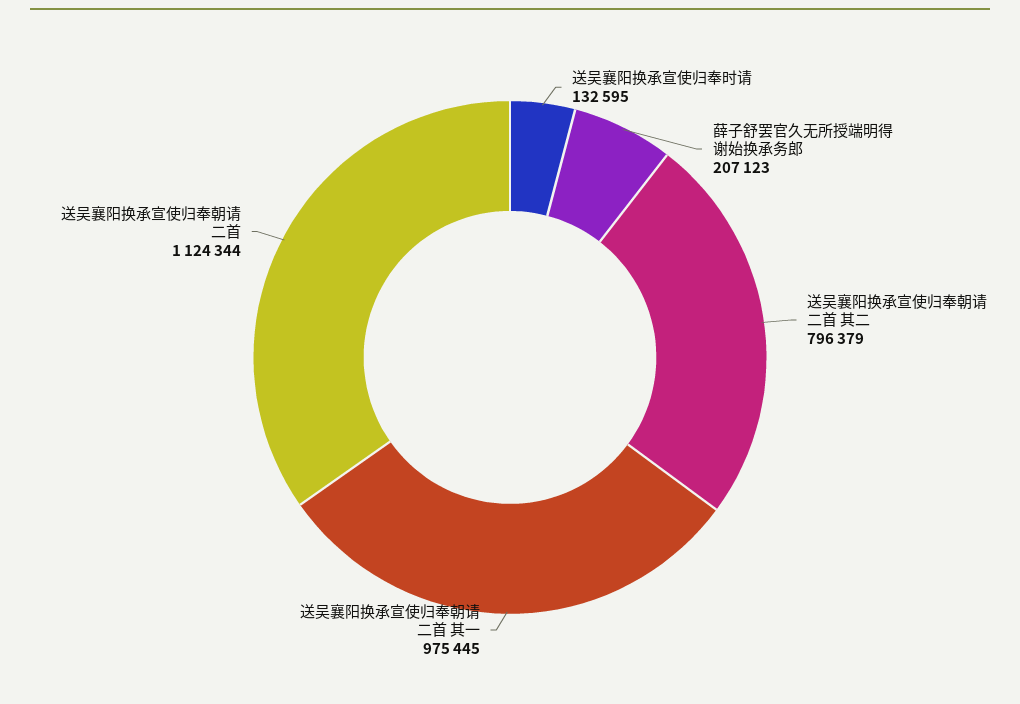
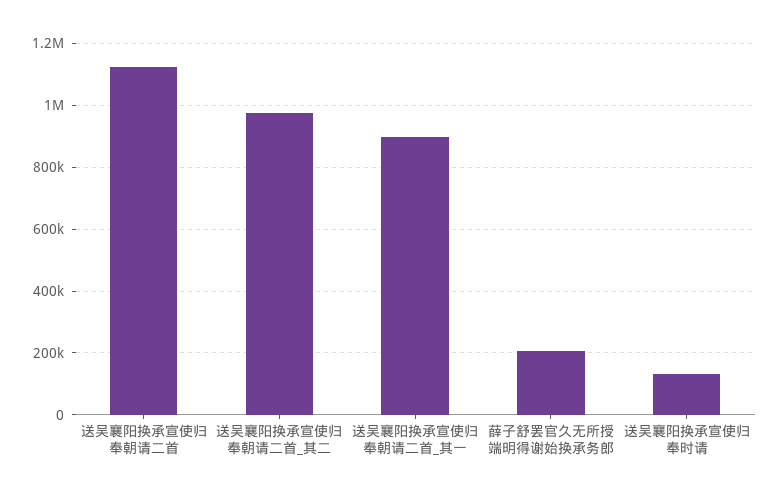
  {
    "送吴襄阳换承宣使归奉时请": 132595,
    "薛子舒罢官久无所授端明得谢始换承务郎": 207123,
-   "送吴襄阳换承宣使归奉朝请二首 其二": 796379,
+   "送吴襄阳换承宣使归奉朝请二首 其二": 980000,
-   "送吴襄阳换承宣使归奉朝请二首 其一": 975445,
+   "送吴襄阳换承宣使归奉朝请二首 其一": 900000,
    "送吴襄阳换承宣使归奉朝请二首": 1124344
  }

